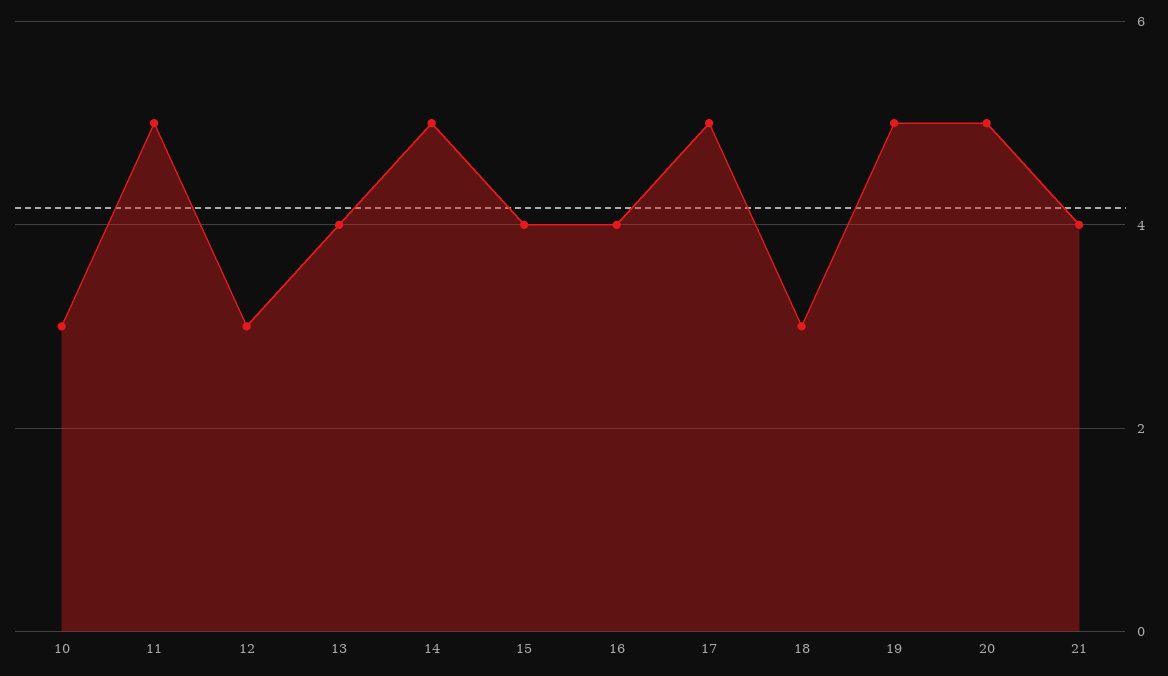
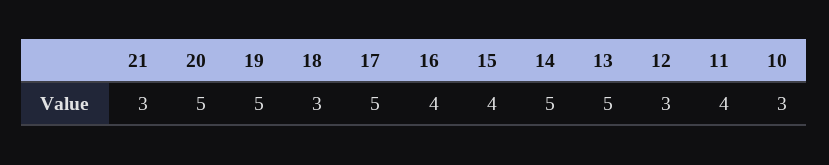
  {
    "10": 3,
-   "11": 5,
+   "11": 4,
    "12": 3,
-   "13": 4,
+   "13": 5,
    "14": 5,
    "15": 4,
    "16": 4,
    "17": 5,
    "18": 3,
    "19": 5,
    "20": 5,
-   "21": 4
+   "21": 3
  }

